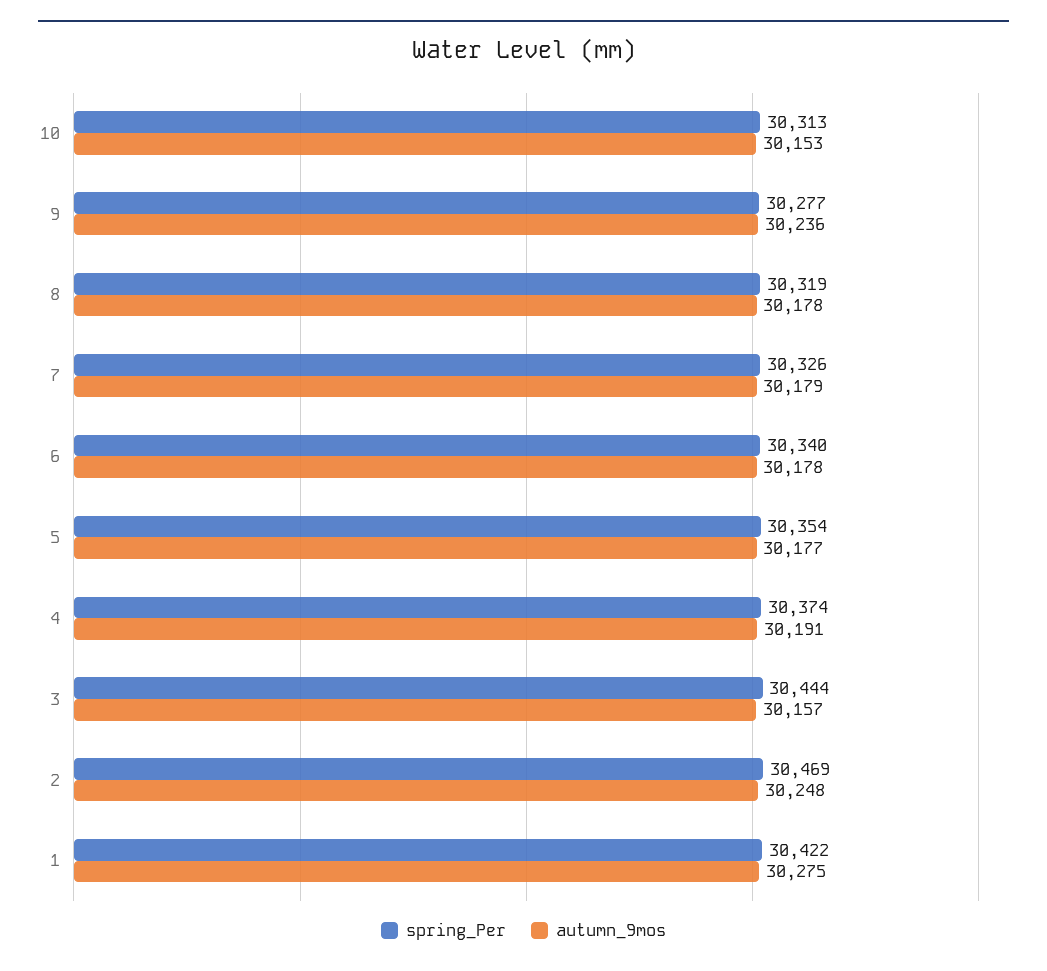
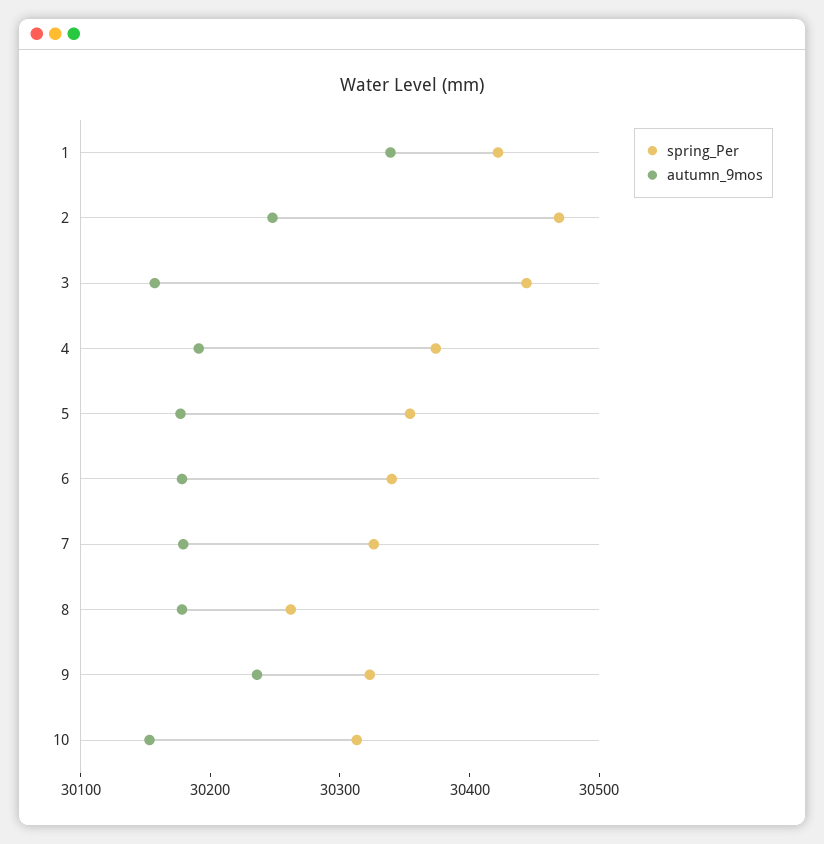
  {
    "spring_Per": {
      "10": 30313,
-     "9": 30277,
+     "9": 30320,
-     "8": 30319,
+     "8": 30260,
      "7": 30326,
      "6": 30340,
      "5": 30354,
      "4": 30374,
      "3": 30444,
      "2": 30469,
      "1": 30422
    },
    "autumn_9mos": {
      "10": 30153,
      "9": 30236,
      "8": 30178,
      "7": 30179,
      "6": 30178,
      "5": 30177,
      "4": 30191,
      "3": 30157,
      "2": 30248,
-     "1": 30275
+     "1": 30340
    }
  }

